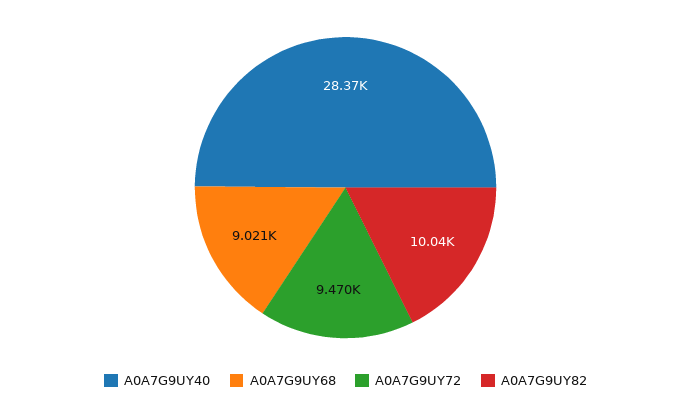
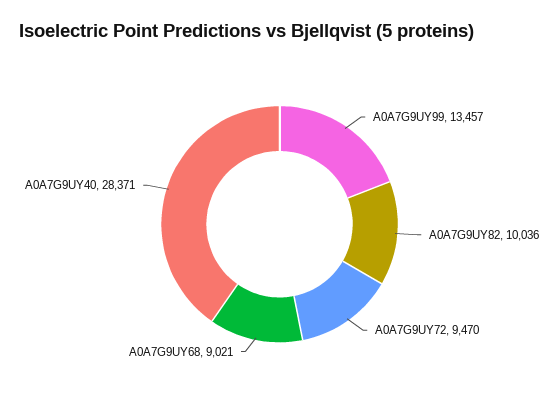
  {
    "A0A7G9UY40": 28371,
    "A0A7G9UY68": 9021,
    "A0A7G9UY72": 9470,
-   "A0A7G9UY82": 10036
+   "A0A7G9UY82": 10036,
+   "A0A7G9UY99": 13457
  }

